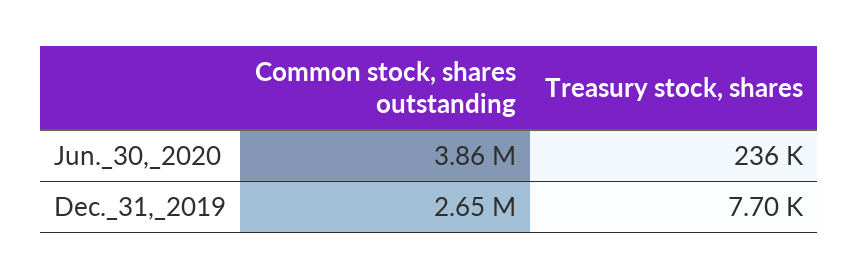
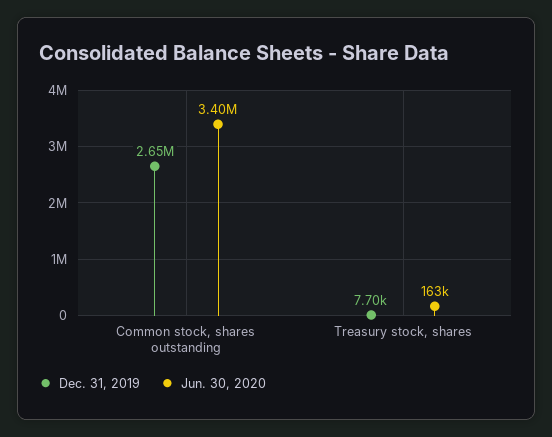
  {
    "Jun._30,_2020": {
-     "Common stock, shares outstanding": 3860000,
+     "Common stock, shares outstanding": 3400000,
-     "Treasury stock, shares": 236000
+     "Treasury stock, shares": 163000
    },
    "Dec._31,_2019": {
      "Common stock, shares outstanding": 2650000,
      "Treasury stock, shares": 7700
    }
  }

